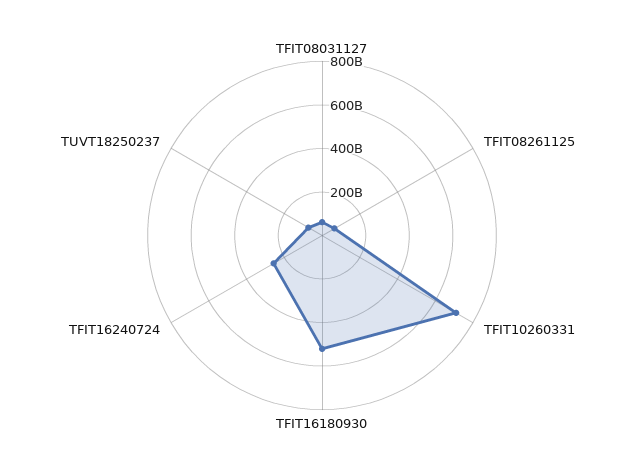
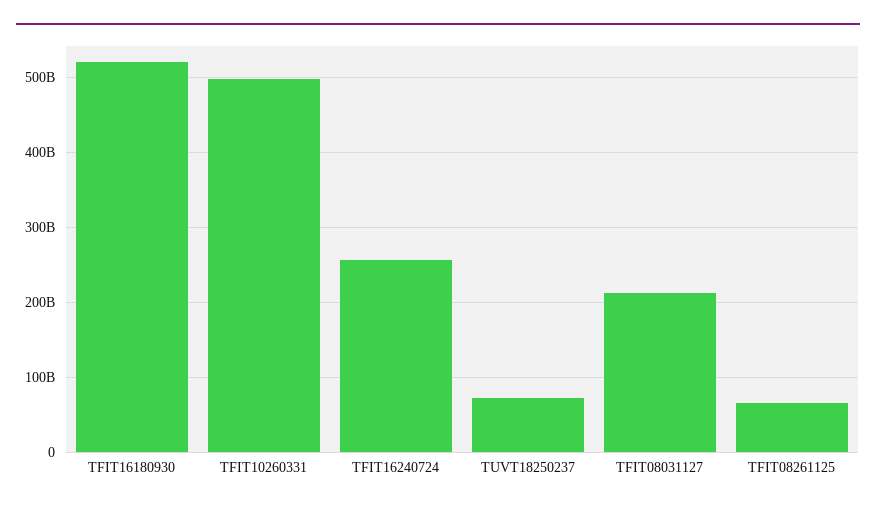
  {
-   "TFIT08031127": 50000000000,
+   "TFIT08031127": 210000000000,
    "TFIT08261125": 70000000000,
-   "TFIT10260331": 700000000000,
+   "TFIT10260331": 500000000000,
    "TFIT16180930": 520000000000,
    "TFIT16240724": 260000000000,
    "TUVT18250237": 70000000000
  }

